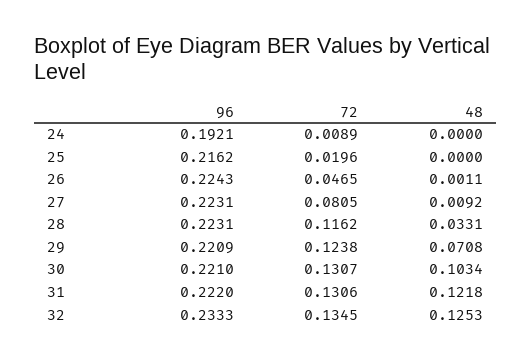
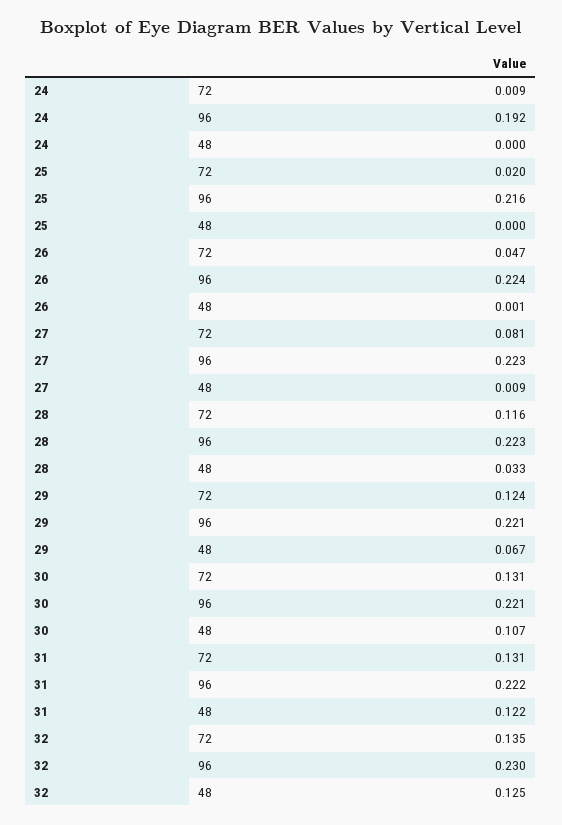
  {
    "96": {
      "24": 0.1921,
      "25": 0.2162,
      "26": 0.2243,
      "27": 0.2231,
      "28": 0.2231,
      "29": 0.2209,
      "30": 0.221,
      "31": 0.222,
-     "32": 0.2333
+     "32": 0.23
    },
    "72": {
      "24": 0.0089,
      "25": 0.0196,
      "26": 0.0465,
      "27": 0.0805,
      "28": 0.1162,
      "29": 0.1238,
      "30": 0.1307,
      "31": 0.1306,
      "32": 0.1345
    },
    "48": {
      "24": 0,
      "25": 0,
      "26": 0.0011,
      "27": 0.0092,
      "28": 0.0331,
-     "29": 0.0708,
+     "29": 0.067,
-     "30": 0.1034,
+     "30": 0.107,
      "31": 0.1218,
      "32": 0.1253
    }
  }

